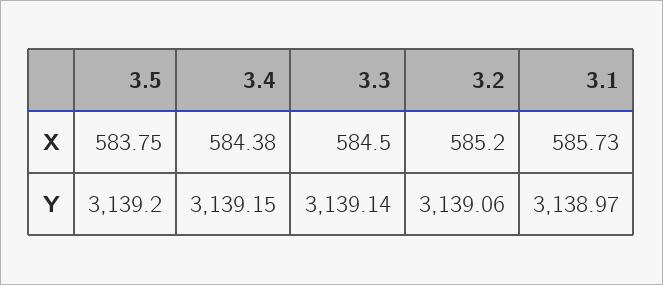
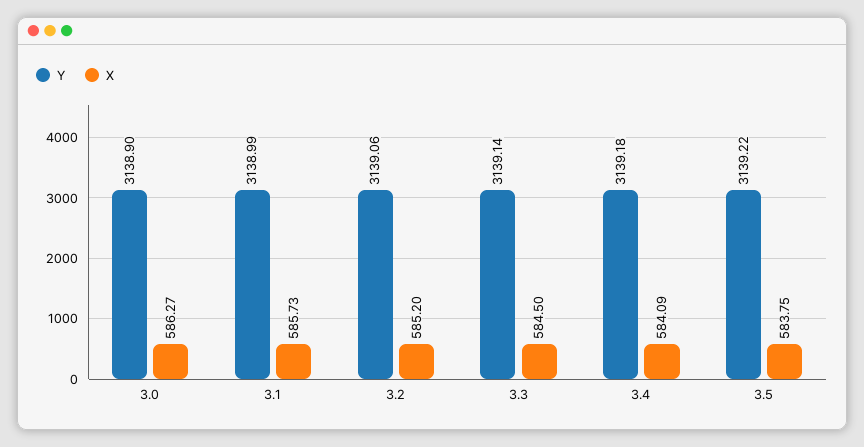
  {
    "X": {
      "3.5": 583.75,
-     "3.4": 584.38,
+     "3.4": 584.09,
      "3.3": 584.5,
      "3.2": 585.2,
-     "3.1": 585.73
+     "3.1": 585.73,
+     "3.0": 586.27
    },
    "Y": {
-     "3.5": 3139.2,
+     "3.5": 3139.22,
-     "3.4": 3139.15,
+     "3.4": 3139.18,
      "3.3": 3139.14,
      "3.2": 3139.06,
-     "3.1": 3138.97
+     "3.1": 3138.99,
+     "3.0": 3138.9
    }
  }

